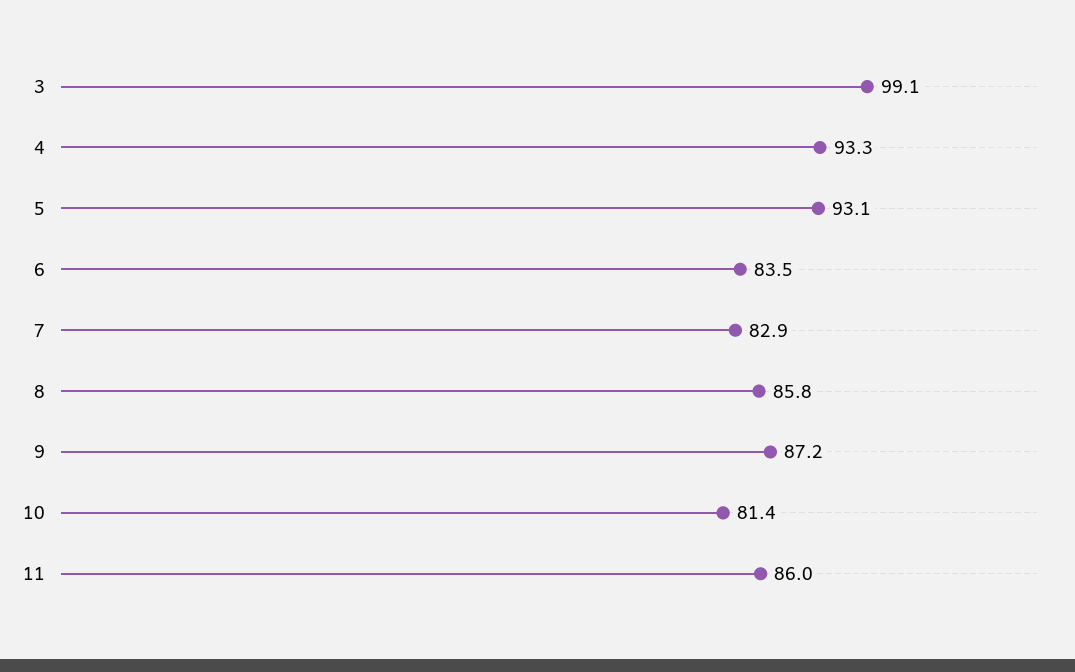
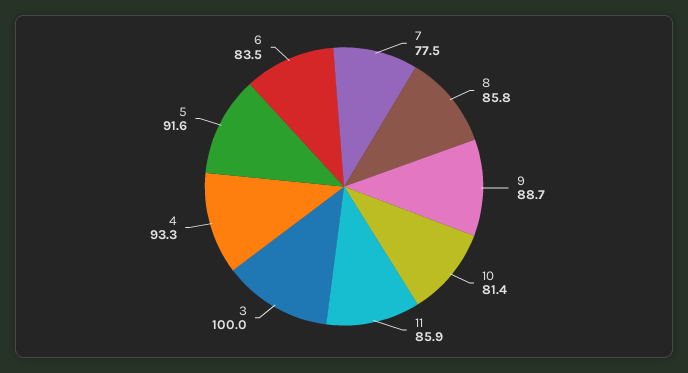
  {
-   "3": 99.1,
+   "3": 100,
    "4": 93.3,
-   "5": 93.1,
+   "5": 91.6,
    "6": 83.5,
-   "7": 82.9,
+   "7": 77.5,
    "8": 85.8,
-   "9": 87.2,
+   "9": 88.7,
    "10": 81.4,
-   "11": 86
+   "11": 85.9
  }

